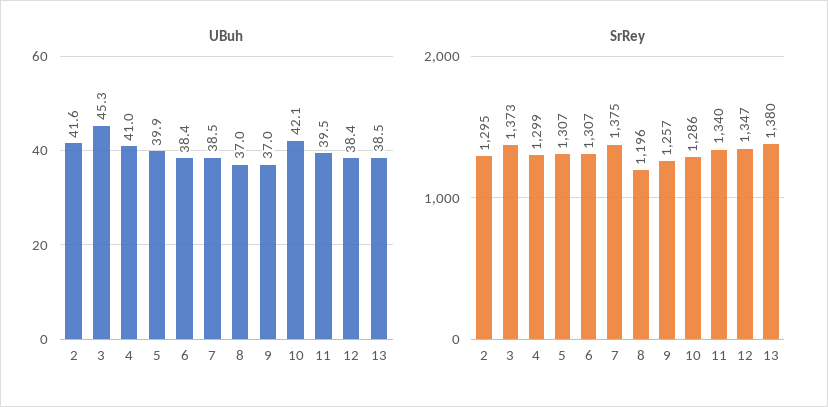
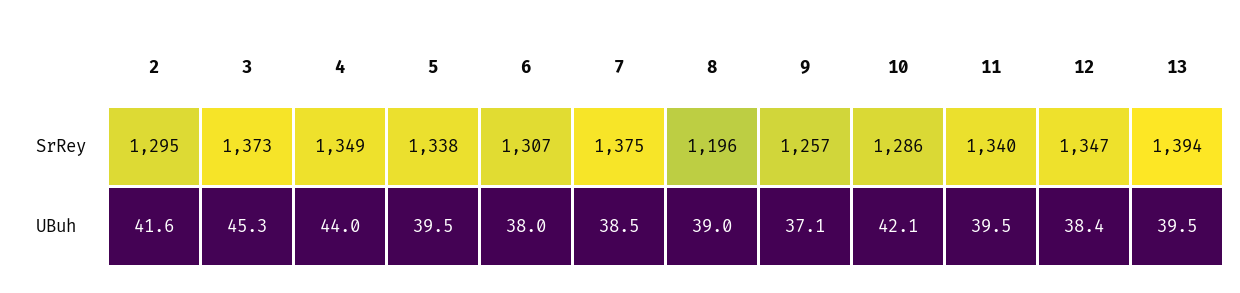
  {
    "UBuh": {
      "2": 41.6,
      "3": 45.3,
-     "4": 41,
+     "4": 44,
-     "5": 39.9,
+     "5": 39.5,
-     "6": 38.4,
+     "6": 38,
      "7": 38.5,
-     "8": 37,
+     "8": 39,
-     "9": 37,
+     "9": 37.1,
      "10": 42.1,
      "11": 39.5,
      "12": 38.4,
-     "13": 38.5
+     "13": 39.5
    },
    "SrRey": {
      "2": 1295,
      "3": 1373,
-     "4": 1299,
+     "4": 1349,
-     "5": 1307,
+     "5": 1338,
      "6": 1307,
      "7": 1375,
      "8": 1196,
      "9": 1257,
      "10": 1286,
      "11": 1340,
      "12": 1347,
-     "13": 1380
+     "13": 1394
    }
  }

